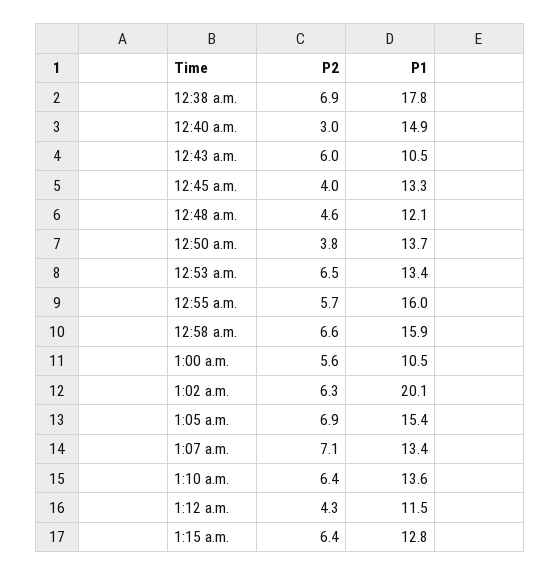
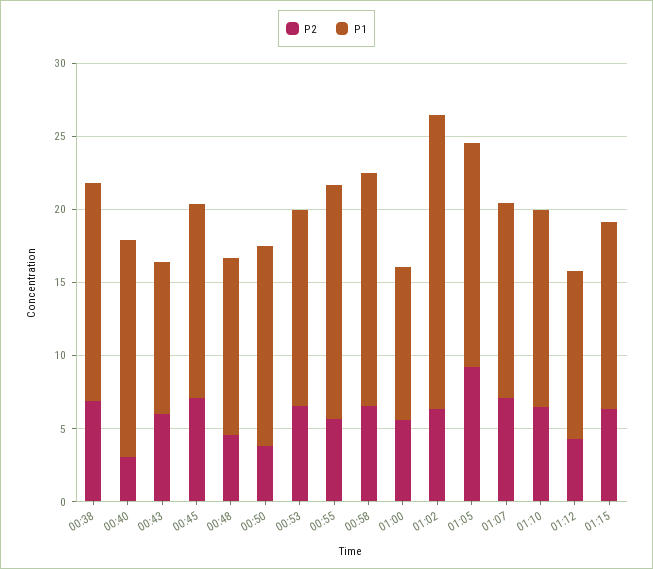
  {
    "P2": {
      "12:38 a.m.": 6.9,
      "12:40 a.m.": 3,
      "12:43 a.m.": 6,
-     "12:45 a.m.": 4,
+     "12:45 a.m.": 7,
      "12:48 a.m.": 4.6,
      "12:50 a.m.": 3.8,
      "12:53 a.m.": 6.5,
      "12:55 a.m.": 5.7,
      "12:58 a.m.": 6.6,
      "1:00 a.m.": 5.6,
      "1:02 a.m.": 6.3,
-     "1:05 a.m.": 6.9,
+     "1:05 a.m.": 9,
      "1:07 a.m.": 7.1,
      "1:10 a.m.": 6.4,
      "1:12 a.m.": 4.3,
      "1:15 a.m.": 6.4
    },
    "P1": {
-     "12:38 a.m.": 17.8,
+     "12:38 a.m.": 15,
      "12:40 a.m.": 14.9,
      "12:43 a.m.": 10.5,
      "12:45 a.m.": 13.3,
      "12:48 a.m.": 12.1,
      "12:50 a.m.": 13.7,
      "12:53 a.m.": 13.4,
      "12:55 a.m.": 16,
      "12:58 a.m.": 15.9,
      "1:00 a.m.": 10.5,
      "1:02 a.m.": 20.1,
      "1:05 a.m.": 15.4,
      "1:07 a.m.": 13.4,
      "1:10 a.m.": 13.6,
      "1:12 a.m.": 11.5,
      "1:15 a.m.": 12.8
    }
  }

